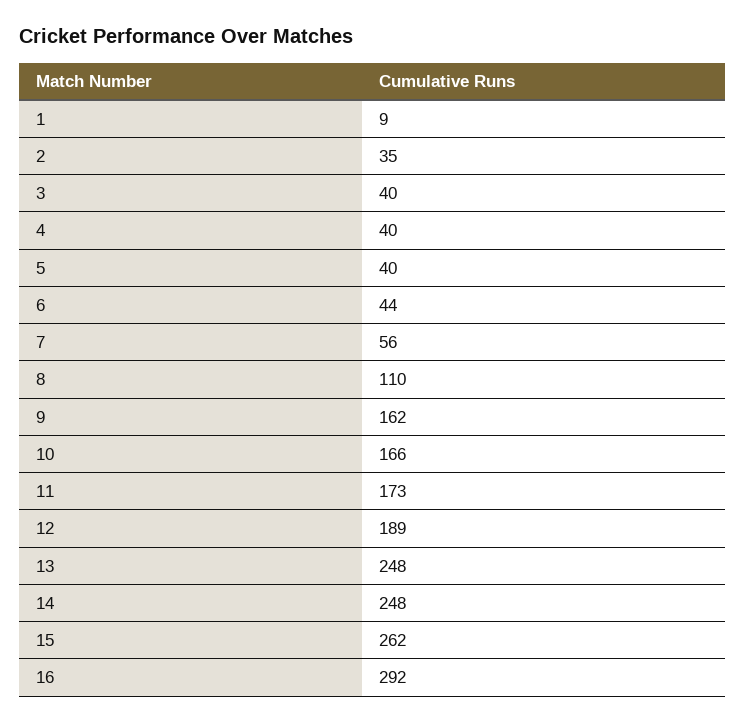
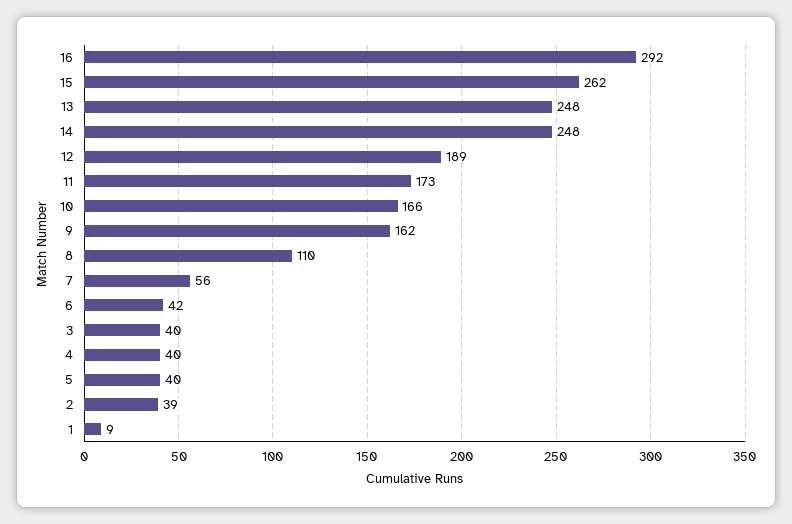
  {
    "1": 9,
-   "2": 35,
+   "2": 39,
    "3": 40,
    "4": 40,
    "5": 40,
-   "6": 44,
+   "6": 42,
    "7": 56,
    "8": 110,
    "9": 162,
    "10": 166,
    "11": 173,
    "12": 189,
    "13": 248,
    "14": 248,
    "15": 262,
    "16": 292
  }

